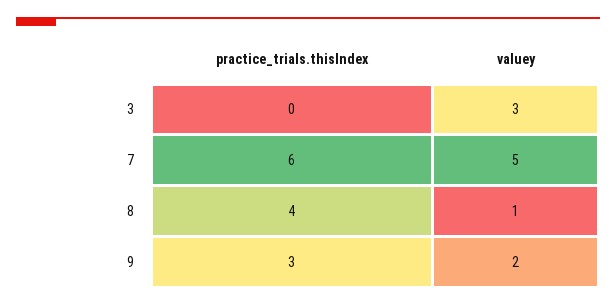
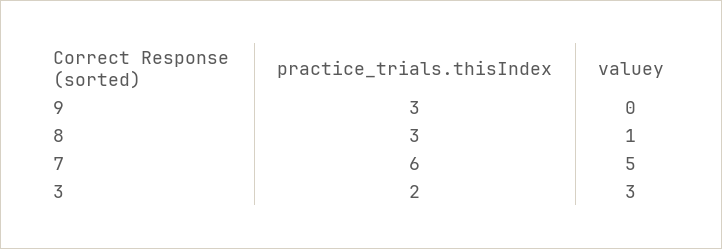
  {
    "practice_trials.thisIndex": {
-     "3": 0,
+     "3": 2,
      "7": 6,
-     "8": 4,
+     "8": 3,
      "9": 3
    },
    "valuey": {
      "3": 3,
      "7": 5,
      "8": 1,
-     "9": 2
+     "9": 0
    }
  }

